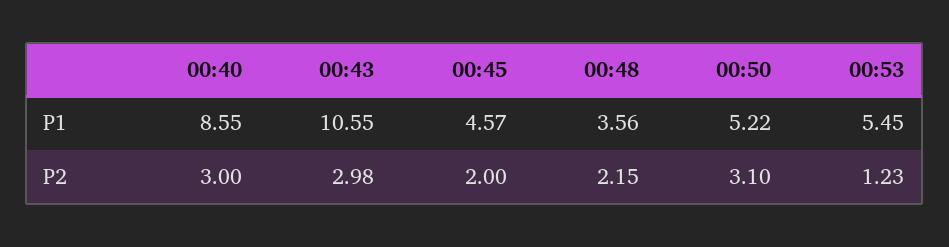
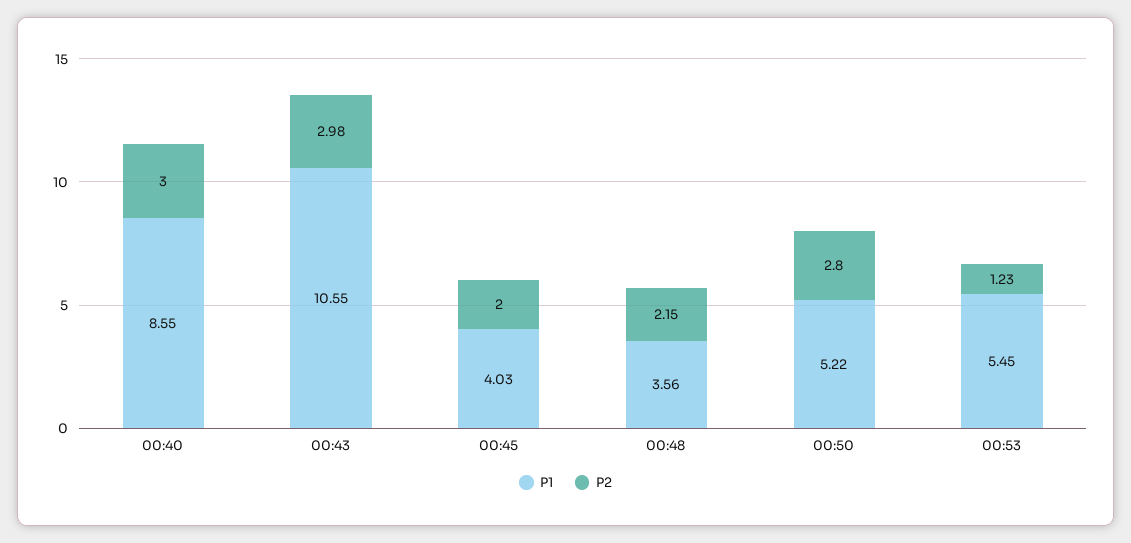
  {
    "P1": {
      "00:40": 8.55,
      "00:43": 10.55,
-     "00:45": 4.57,
+     "00:45": 4.03,
      "00:48": 3.56,
      "00:50": 5.22,
      "00:53": 5.45
    },
    "P2": {
      "00:40": 3,
      "00:43": 2.98,
      "00:45": 2,
      "00:48": 2.15,
-     "00:50": 3.1,
+     "00:50": 2.8,
      "00:53": 1.23
    }
  }

